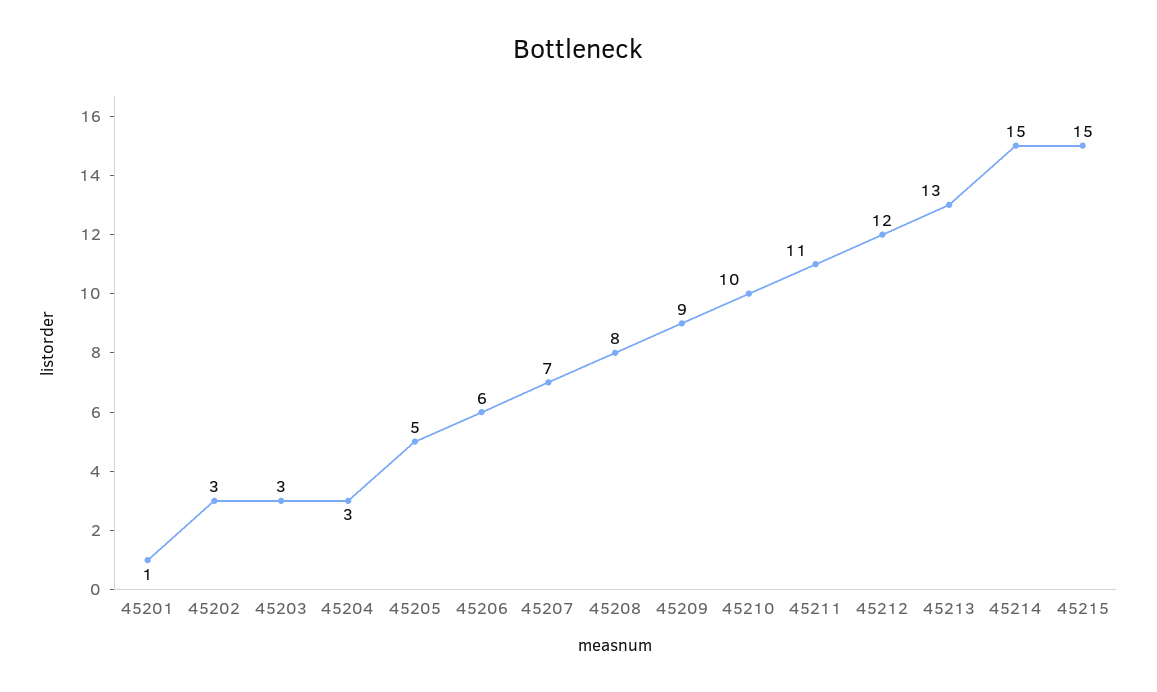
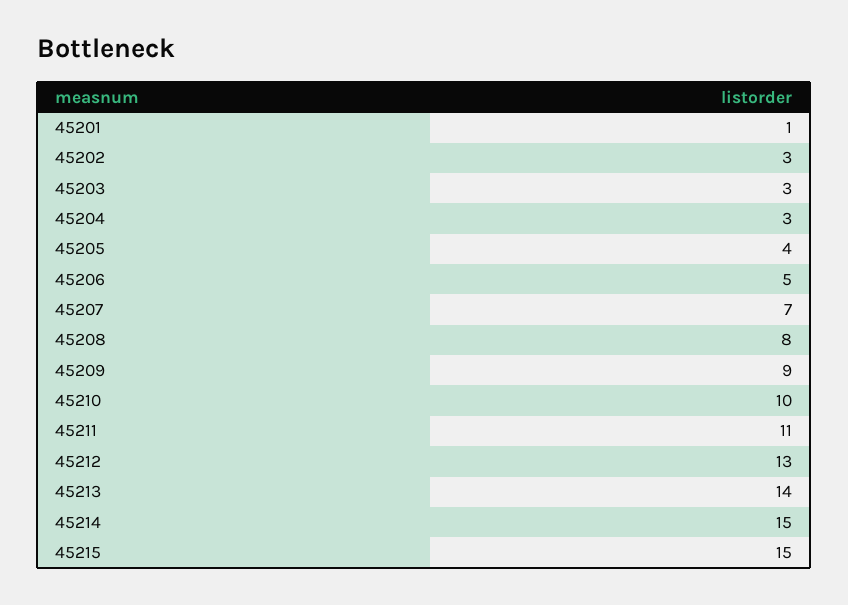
  {
    "45201": 1,
    "45202": 3,
    "45203": 3,
    "45204": 3,
-   "45205": 5,
+   "45205": 4,
-   "45206": 6,
+   "45206": 5,
    "45207": 7,
    "45208": 8,
    "45209": 9,
    "45210": 10,
    "45211": 11,
-   "45212": 12,
+   "45212": 13,
-   "45213": 13,
+   "45213": 14,
    "45214": 15,
    "45215": 15
  }

